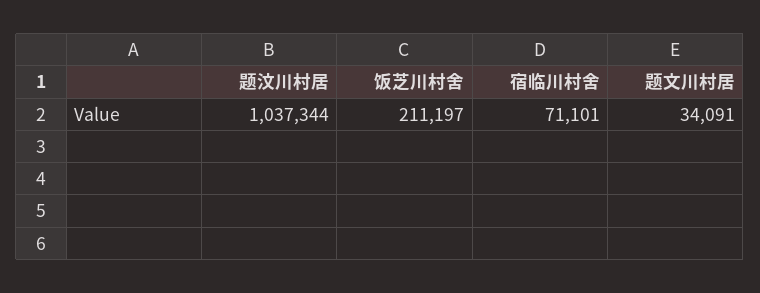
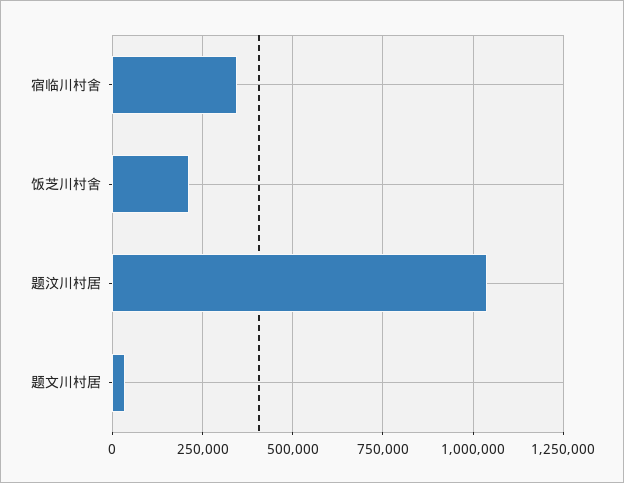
  {
    "题汶川村居": 1037344,
    "饭芝川村舍": 211197,
-   "宿临川村舍": 71101,
+   "宿临川村舍": 350000,
    "题文川村居": 34091
  }

